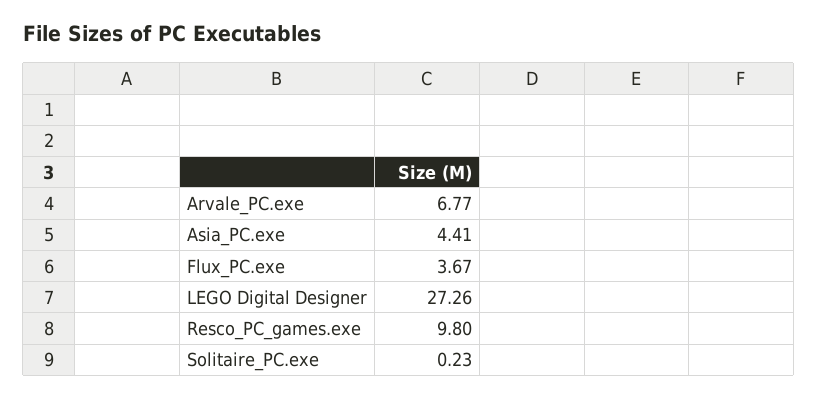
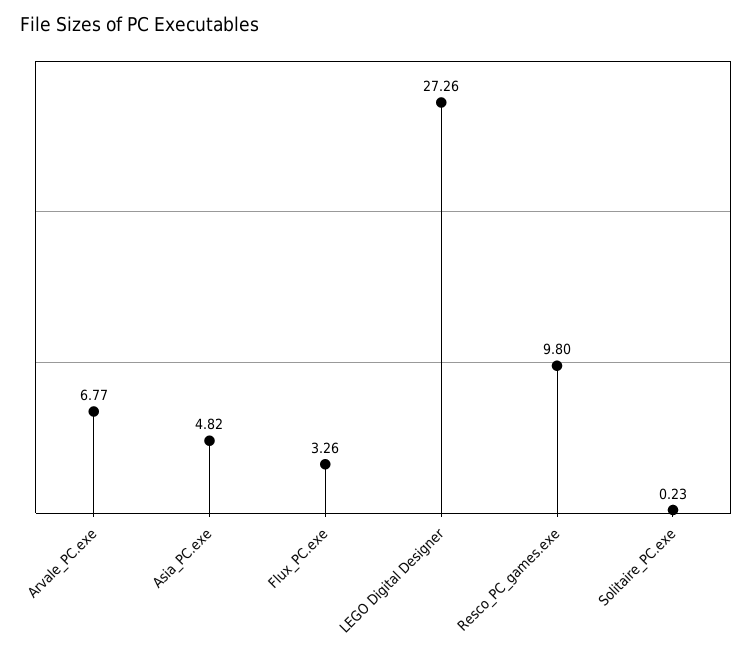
  {
    "Arvale_PC.exe": 6.77,
-   "Asia_PC.exe": 4.41,
+   "Asia_PC.exe": 4.82,
-   "Flux_PC.exe": 3.67,
+   "Flux_PC.exe": 3.26,
    "LEGO Digital Designer": 27.26,
    "Resco_PC_games.exe": 9.8,
    "Solitaire_PC.exe": 0.23
  }

